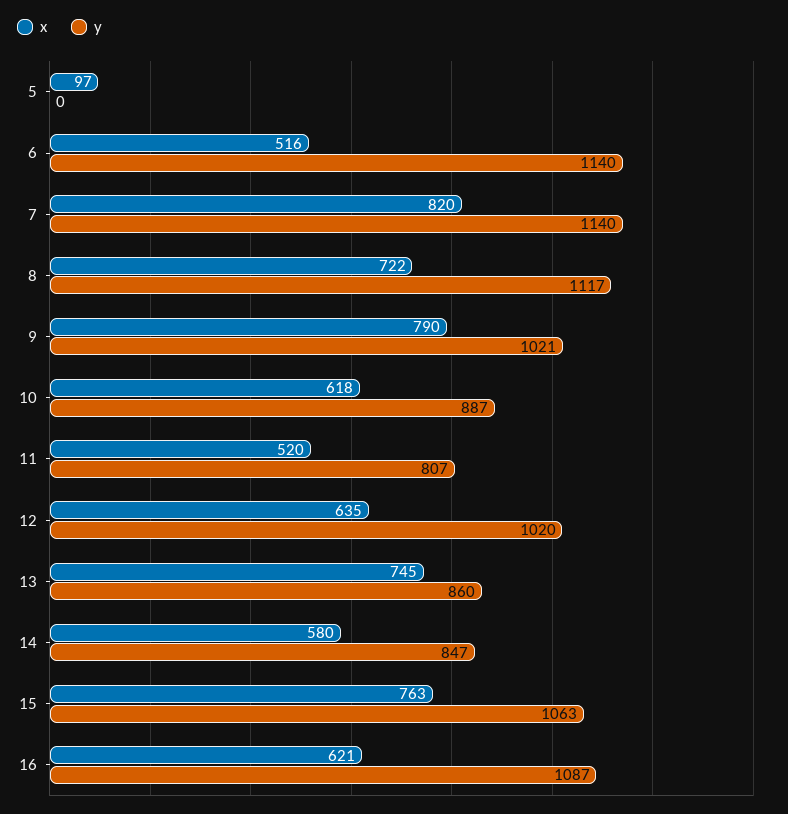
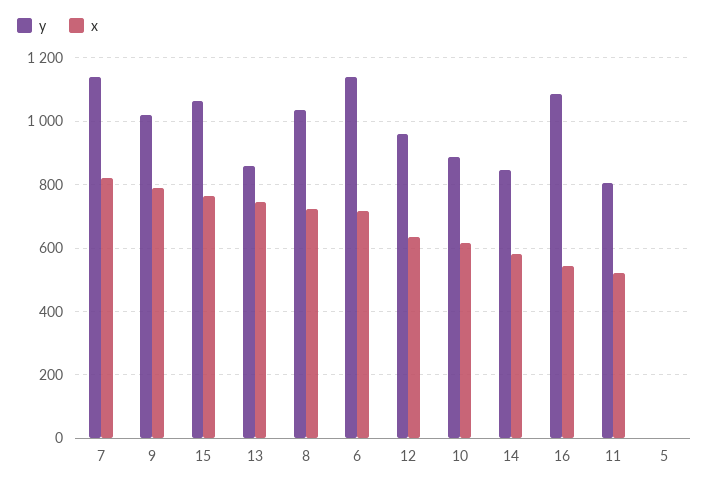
  {
    "x": {
-     "5": 97,
+     "5": 0,
-     "6": 516,
+     "6": 720,
      "7": 820,
      "8": 722,
      "9": 790,
      "10": 618,
      "11": 520,
      "12": 635,
      "13": 745,
      "14": 580,
      "15": 763,
-     "16": 621
+     "16": 540
    },
    "y": {
      "5": 0,
      "6": 1140,
      "7": 1140,
-     "8": 1117,
+     "8": 1040,
      "9": 1021,
      "10": 887,
      "11": 807,
-     "12": 1020,
+     "12": 960,
      "13": 860,
      "14": 847,
      "15": 1063,
      "16": 1087
    }
  }

